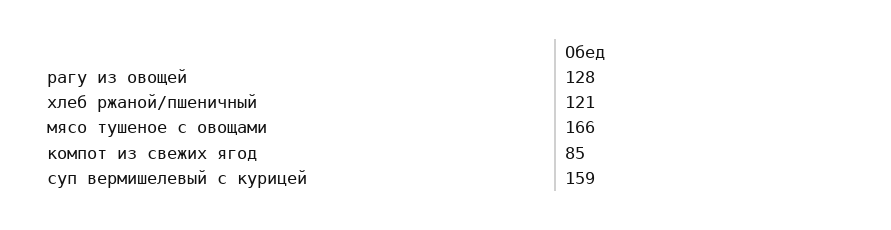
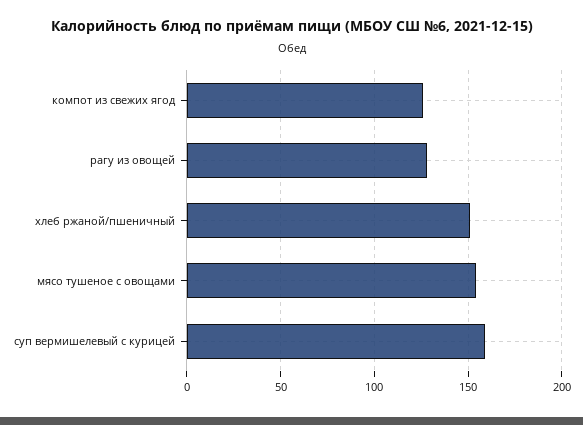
  {
    "рагу из овощей": 128,
-   "хлеб ржаной/пшеничный": 121,
+   "хлеб ржаной/пшеничный": 150,
-   "мясо тушеное с овощами": 166,
+   "мясо тушеное с овощами": 155,
-   "компот из свежих ягод": 85,
+   "компот из свежих ягод": 125,
    "суп вермишелевый с курицей": 159
  }

